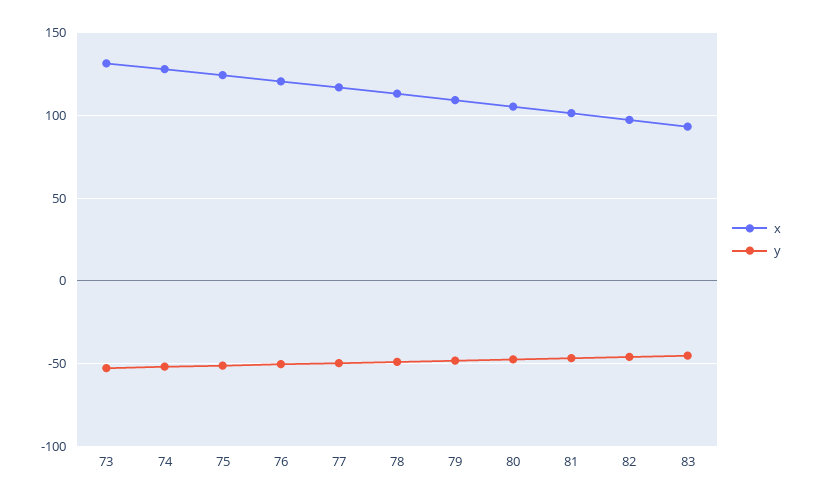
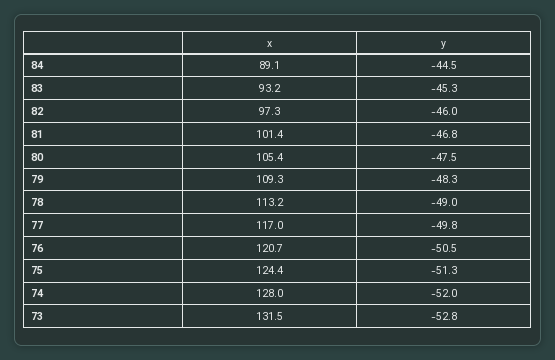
  {
    "x": {
      "73": 131.5,
      "74": 128,
      "75": 124.4,
      "76": 120.7,
      "77": 117,
      "78": 113.2,
      "79": 109.3,
      "80": 105.4,
      "81": 101.4,
      "82": 97.3,
-     "83": 93.2
+     "83": 93.2,
+     "84": 89.1
    },
    "y": {
      "73": -52.8,
      "74": -52,
      "75": -51.3,
      "76": -50.5,
      "77": -49.8,
      "78": -49,
      "79": -48.3,
      "80": -47.5,
      "81": -46.8,
      "82": -46,
-     "83": -45.3
+     "83": -45.3,
+     "84": -44.5
    }
  }

